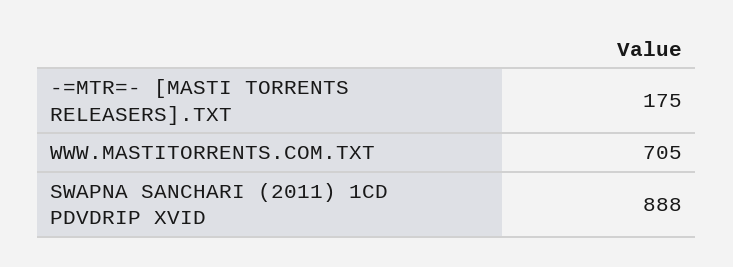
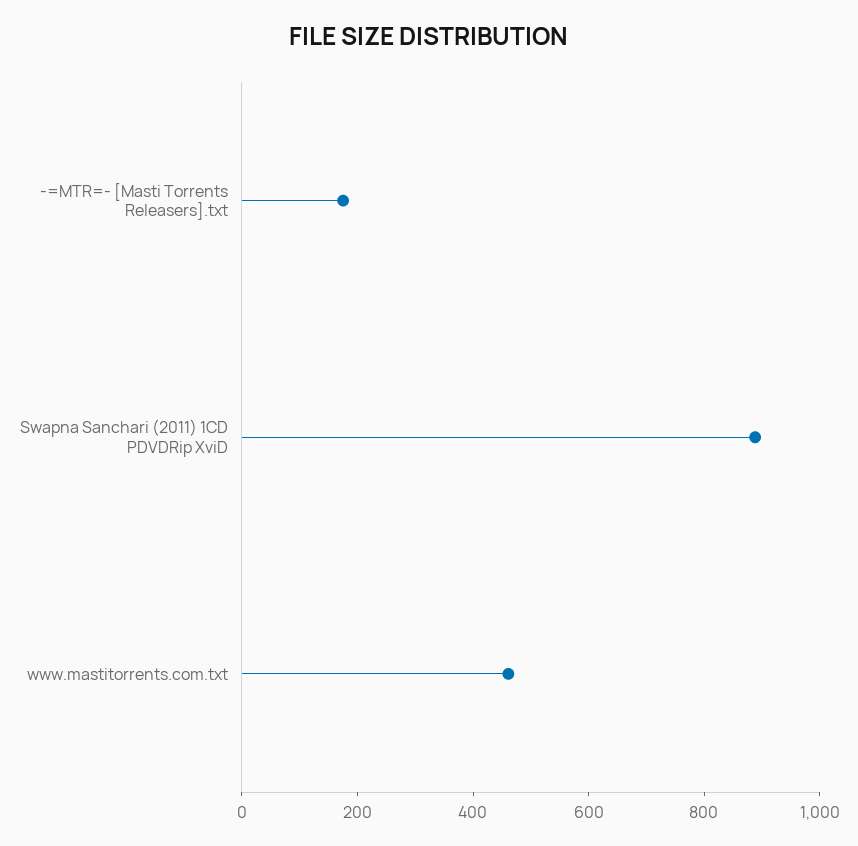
  {
    "-=MTR=- [MASTI TORRENTS RELEASERS].TXT": 175,
-   "WWW.MASTITORRENTS.COM.TXT": 705,
+   "WWW.MASTITORRENTS.COM.TXT": 450,
    "SWAPNA SANCHARI (2011) 1CD PDVDRIP XVID": 888
  }

